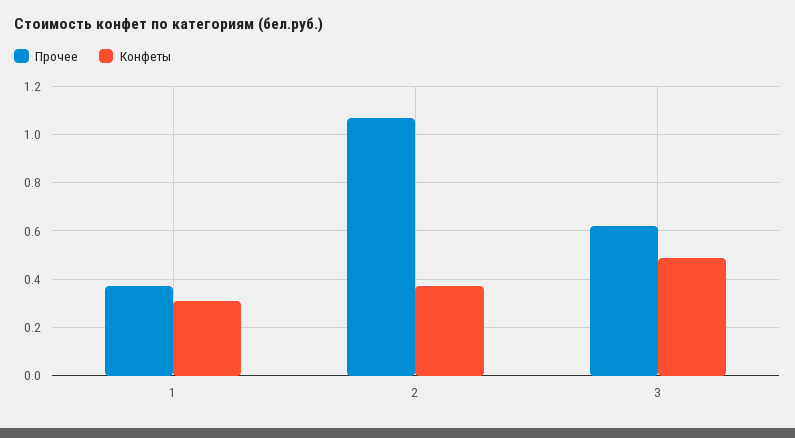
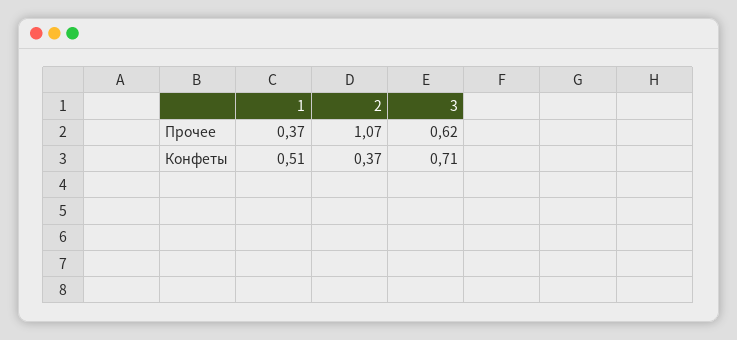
  {
    "Прочее": {
      "1": 0.37,
      "2": 1.07,
      "3": 0.62
    },
    "Конфеты": {
-     "1": 0.3,
+     "1": 0.51,
      "2": 0.37,
-     "3": 0.5
+     "3": 0.71
    }
  }

